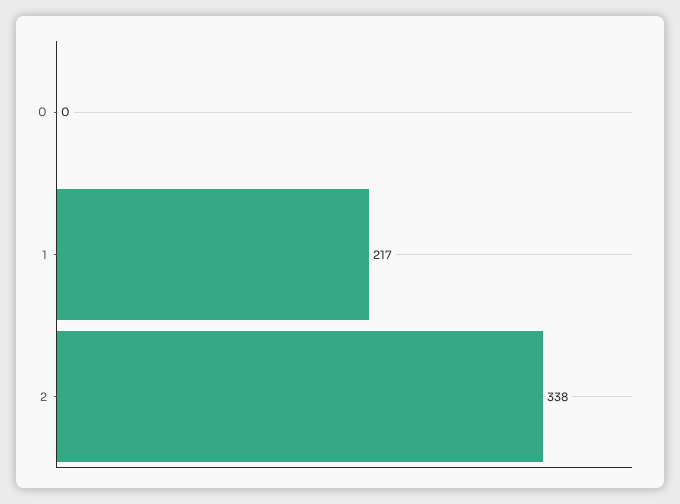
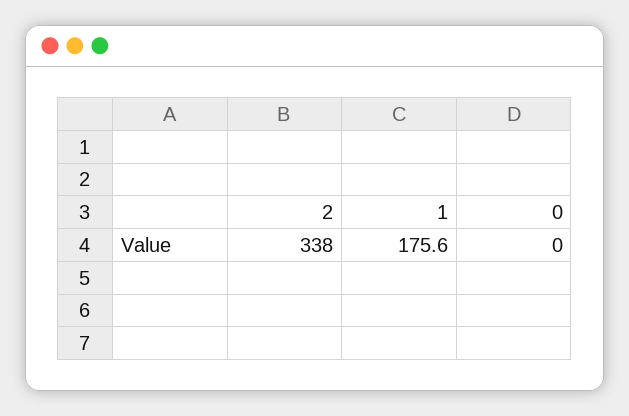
  {
    "0": 0,
-   "1": 217,
+   "1": 175.6,
    "2": 338
  }

